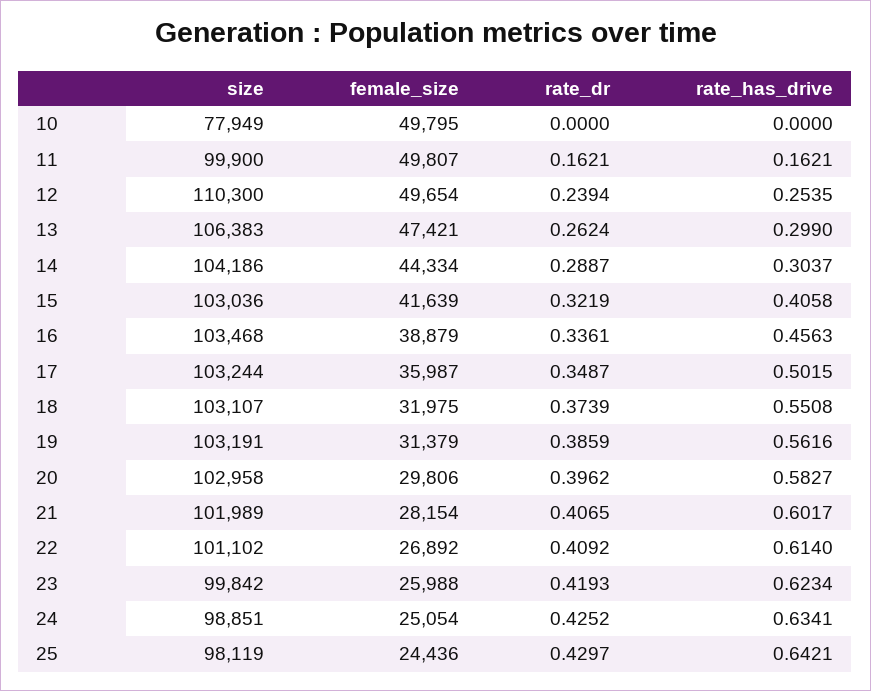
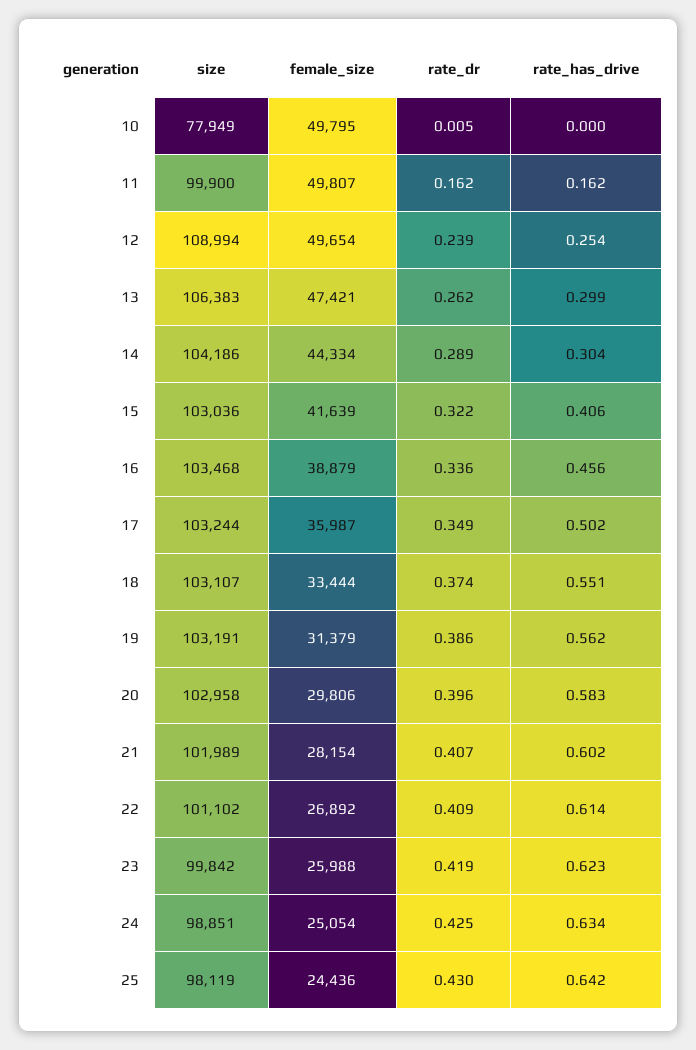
  {
    "size": {
      "10": 77949,
      "11": 99900,
-     "12": 110300,
+     "12": 108994,
      "13": 106383,
      "14": 104186,
      "15": 103036,
      "16": 103468,
      "17": 103244,
      "18": 103107,
      "19": 103191,
      "20": 102958,
      "21": 101989,
      "22": 101102,
      "23": 99842,
      "24": 98851,
      "25": 98119
    },
    "female_size": {
      "10": 49795,
      "11": 49807,
      "12": 49654,
      "13": 47421,
      "14": 44334,
      "15": 41639,
      "16": 38879,
      "17": 35987,
-     "18": 31975,
+     "18": 33444,
      "19": 31379,
      "20": 29806,
      "21": 28154,
      "22": 26892,
      "23": 25988,
      "24": 25054,
      "25": 24436
    },
    "rate_dr": {
-     "10": 0,
+     "10": 0.005,
      "11": 0.1621,
      "12": 0.2394,
      "13": 0.2624,
      "14": 0.2887,
      "15": 0.3219,
      "16": 0.3361,
      "17": 0.3487,
      "18": 0.3739,
      "19": 0.3859,
      "20": 0.3962,
      "21": 0.4065,
      "22": 0.4092,
      "23": 0.4193,
      "24": 0.4252,
      "25": 0.4297
    },
    "rate_has_drive": {
      "10": 0,
      "11": 0.1621,
      "12": 0.2535,
      "13": 0.299,
      "14": 0.3037,
      "15": 0.4058,
      "16": 0.4563,
      "17": 0.5015,
      "18": 0.5508,
      "19": 0.5616,
      "20": 0.5827,
      "21": 0.6017,
      "22": 0.614,
      "23": 0.6234,
      "24": 0.6341,
      "25": 0.6421
    }
  }

